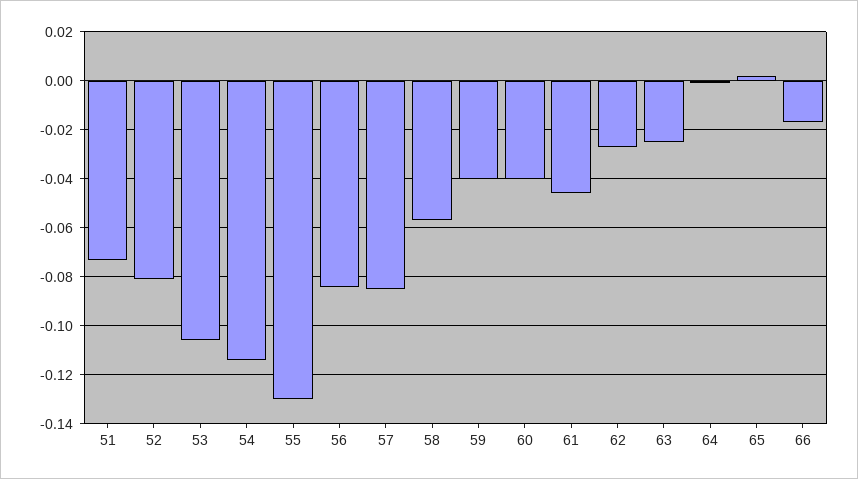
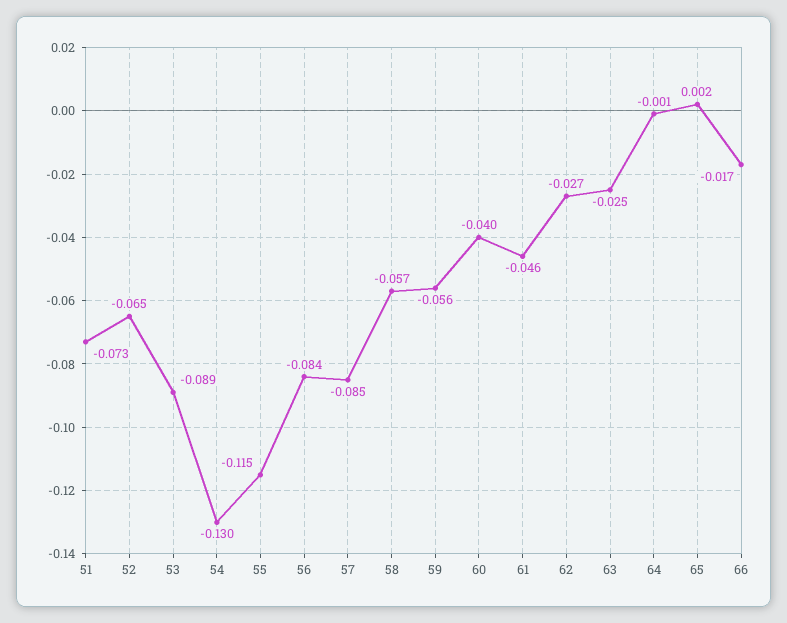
  {
    "51": -0.073,
-   "52": -0.08,
+   "52": -0.065,
-   "53": -0.105,
+   "53": -0.089,
-   "54": -0.115,
+   "54": -0.13,
-   "55": -0.13,
+   "55": -0.115,
    "56": -0.084,
    "57": -0.085,
    "58": -0.057,
-   "59": -0.04,
+   "59": -0.056,
    "60": -0.04,
    "61": -0.046,
    "62": -0.027,
    "63": -0.025,
    "64": -0.001,
    "65": 0.002,
    "66": -0.017
  }

